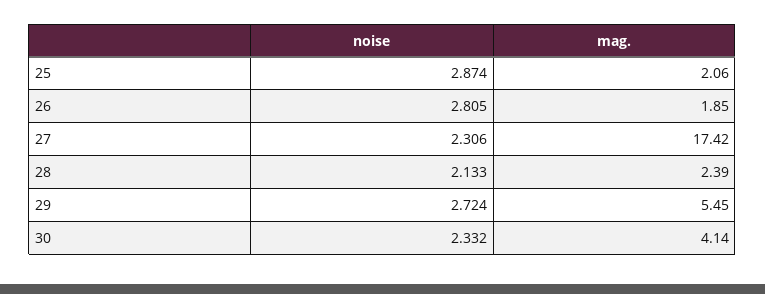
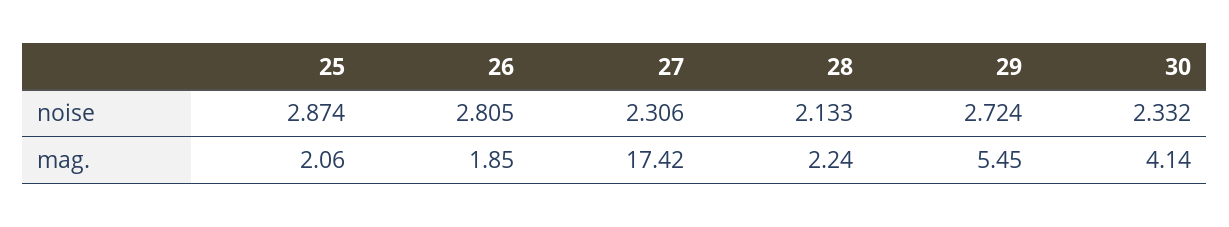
  {
    "noise": {
      "25": 2.874,
      "26": 2.805,
      "27": 2.306,
      "28": 2.133,
      "29": 2.724,
      "30": 2.332
    },
    "mag.": {
      "25": 2.06,
      "26": 1.85,
      "27": 17.42,
-     "28": 2.39,
+     "28": 2.24,
      "29": 5.45,
      "30": 4.14
    }
  }

